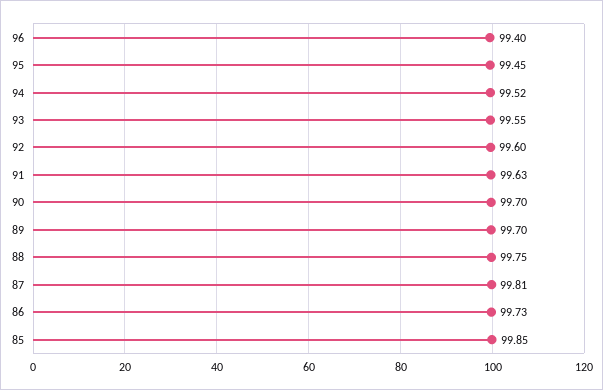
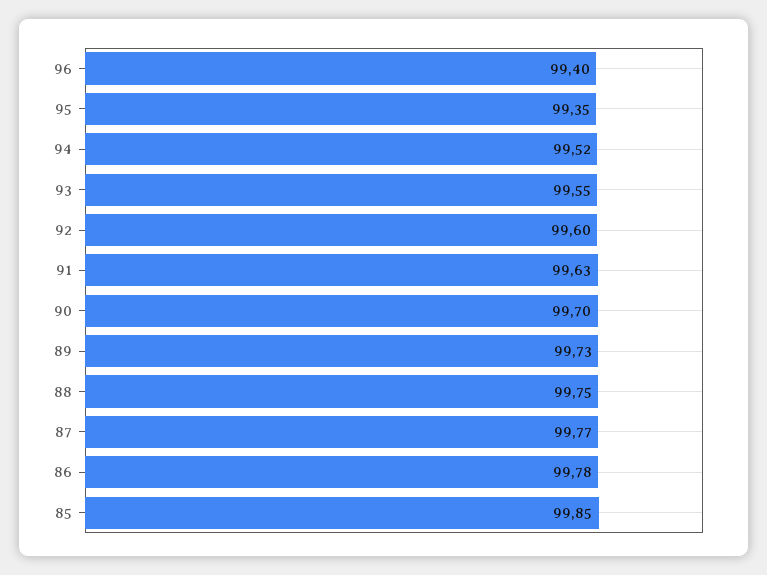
  {
    "96": 99.4,
-   "95": 99.45,
+   "95": 99.35,
    "94": 99.52,
    "93": 99.55,
    "92": 99.6,
    "91": 99.63,
    "90": 99.7,
-   "89": 99.7,
+   "89": 99.73,
    "88": 99.75,
-   "87": 99.81,
+   "87": 99.77,
-   "86": 99.73,
+   "86": 99.78,
    "85": 99.85
  }

